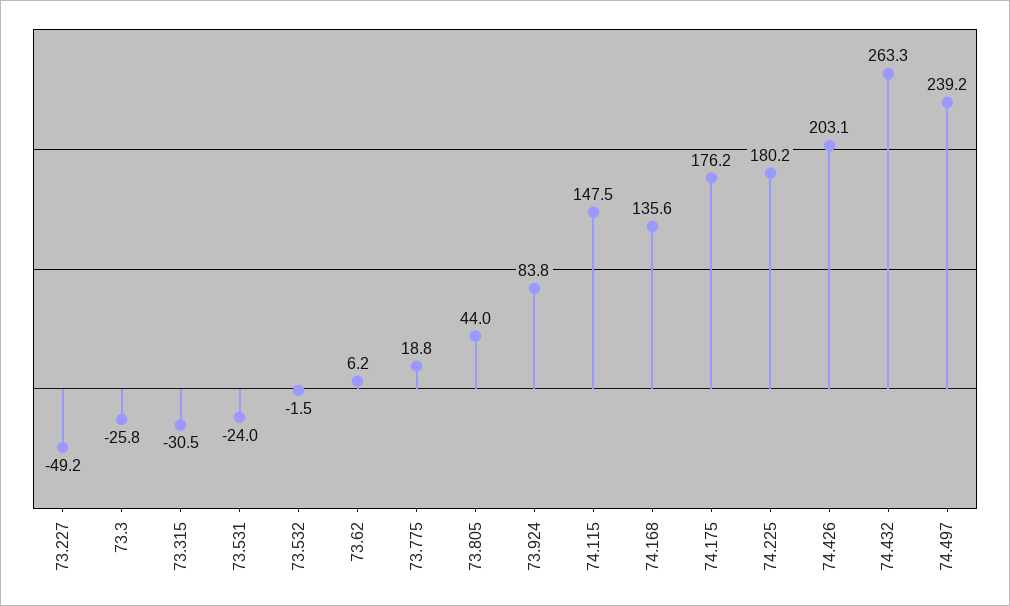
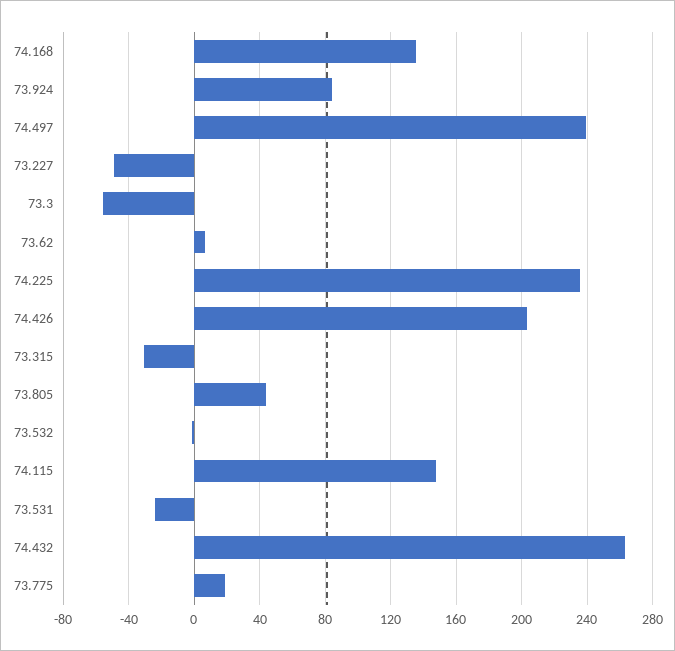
  {
    "73.227": -49.2,
-   "73.3": -25.8,
+   "73.3": -55,
    "73.315": -30.5,
    "73.531": -24,
    "73.532": -1.5,
    "73.62": 6.2,
    "73.775": 18.8,
    "73.805": 44,
    "73.924": 83.8,
    "74.115": 147.5,
    "74.168": 135.6,
-   "74.175": 176.2,
-   "74.225": 180.2,
+   "74.225": 235,
    "74.426": 203.1,
    "74.432": 263.3,
    "74.497": 239.2
  }

